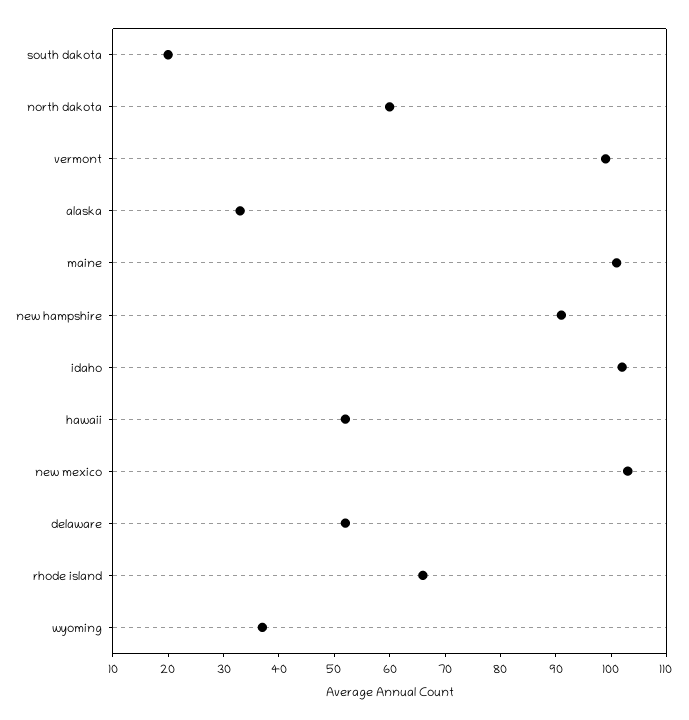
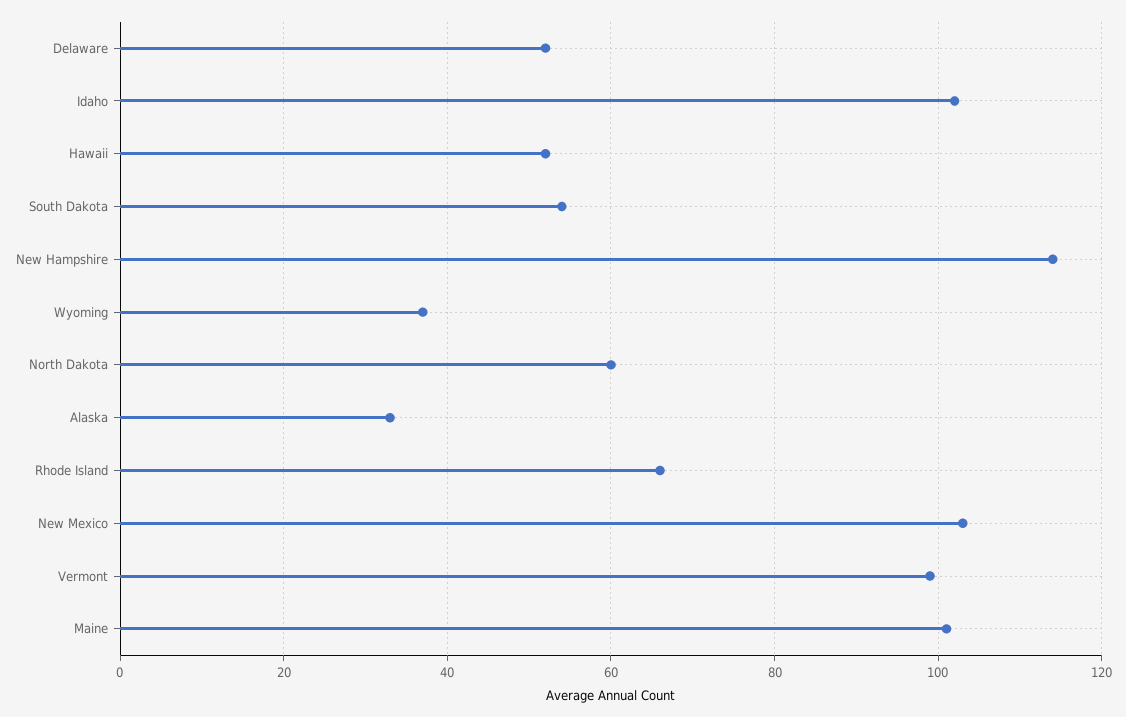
  {
-   "south dakota": 20,
+   "south dakota": 55,
    "north dakota": 60,
    "vermont": 100,
    "alaska": 35,
    "maine": 100,
-   "new hampshire": 90,
+   "new hampshire": 115,
    "idaho": 100,
    "hawaii": 50,
    "new mexico": 105,
    "delaware": 50,
    "rhode island": 65,
    "wyoming": 35
  }

